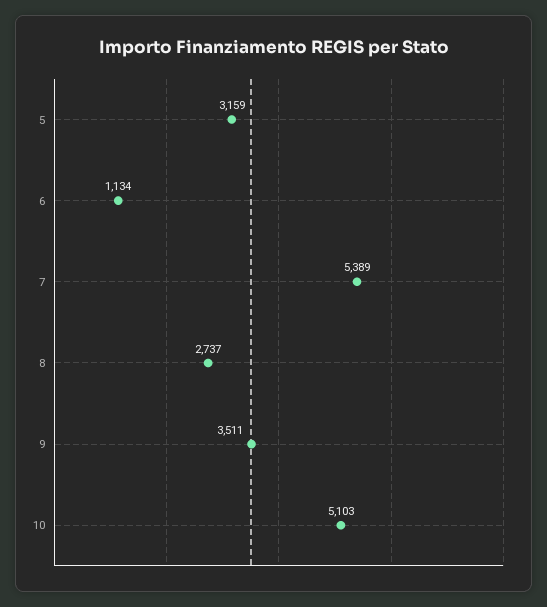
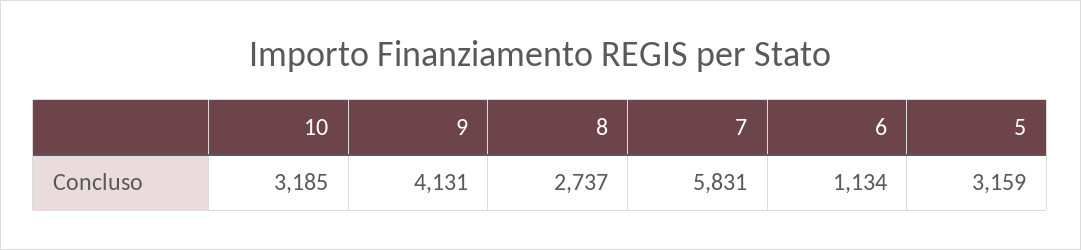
  {
    "5": 3159,
    "6": 1134,
-   "7": 5389,
+   "7": 5831,
    "8": 2737,
-   "9": 3511,
+   "9": 4131,
-   "10": 5103
+   "10": 3185
  }

